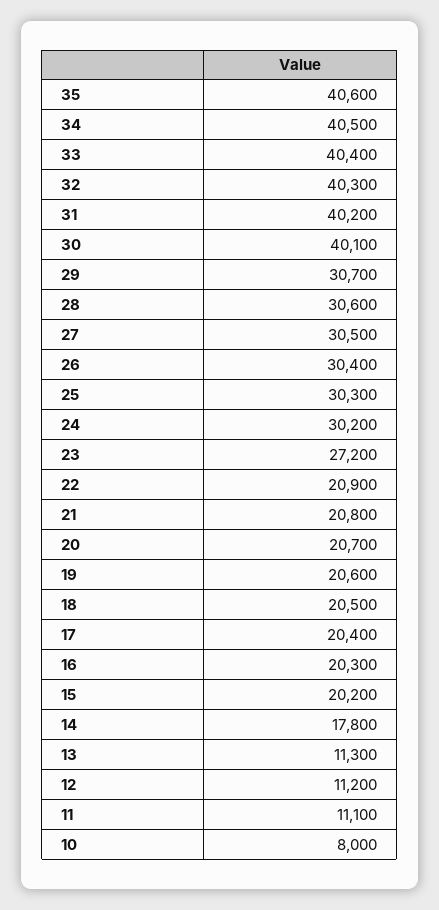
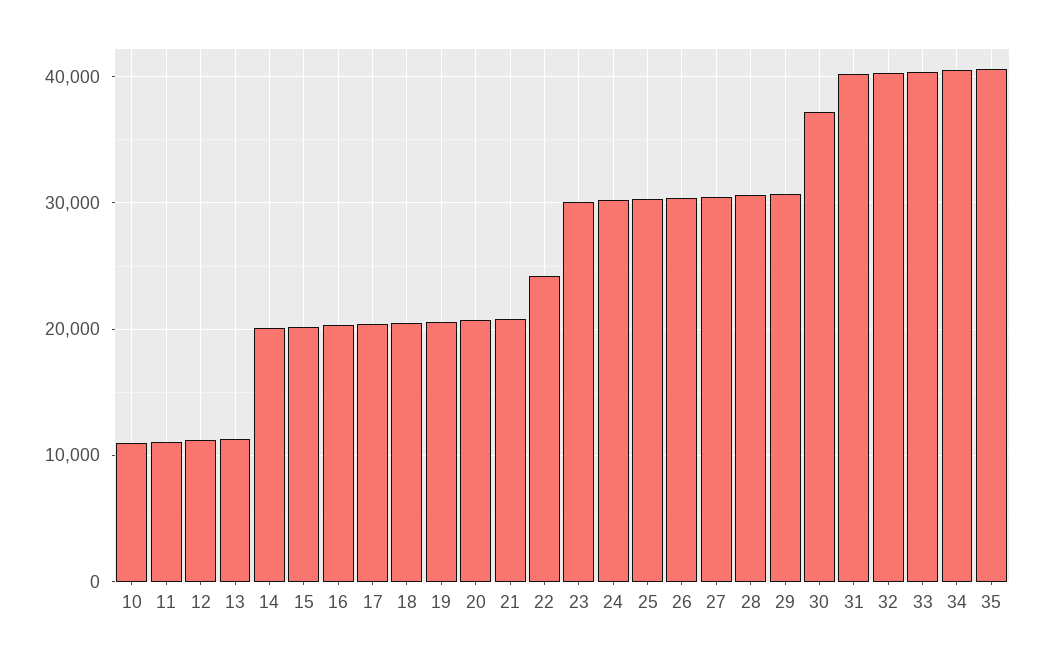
  {
    "35": 40600,
    "34": 40500,
    "33": 40400,
    "32": 40300,
    "31": 40200,
-   "30": 40100,
+   "30": 37000,
    "29": 30700,
    "28": 30600,
    "27": 30500,
    "26": 30400,
    "25": 30300,
    "24": 30200,
-   "23": 27200,
+   "23": 30000,
-   "22": 20900,
+   "22": 24000,
    "21": 20800,
    "20": 20700,
    "19": 20600,
    "18": 20500,
    "17": 20400,
    "16": 20300,
    "15": 20200,
-   "14": 17800,
+   "14": 20000,
    "13": 11300,
    "12": 11200,
    "11": 11100,
-   "10": 8000
+   "10": 11000
  }

